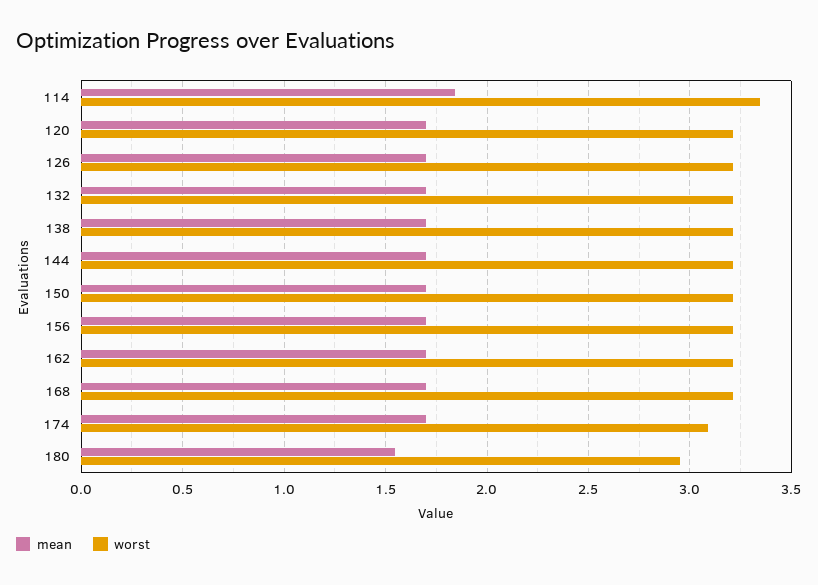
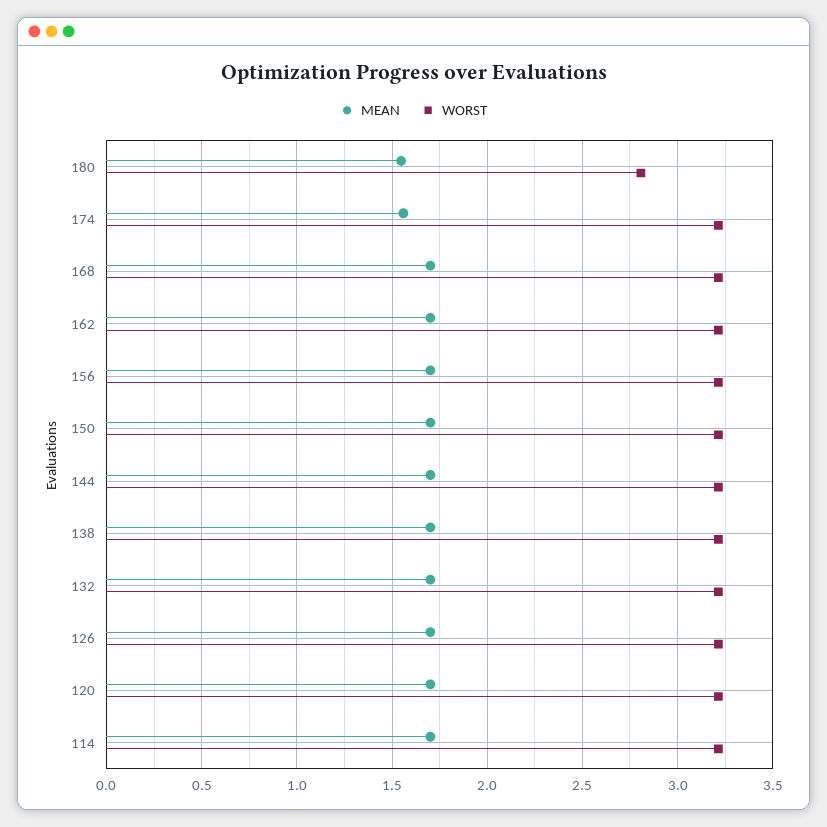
  {
    "mean": {
-     "114": 1.85,
+     "114": 1.7,
      "120": 1.7,
      "126": 1.7,
      "132": 1.7,
      "138": 1.7,
      "144": 1.7,
      "150": 1.7,
      "156": 1.7,
      "162": 1.7,
      "168": 1.7,
-     "174": 1.7,
+     "174": 1.55,
      "180": 1.55
    },
    "worst": {
-     "114": 3.35,
+     "114": 3.2,
      "120": 3.2,
      "126": 3.2,
      "132": 3.2,
      "138": 3.2,
      "144": 3.2,
      "150": 3.2,
      "156": 3.2,
      "162": 3.2,
      "168": 3.2,
-     "174": 3.1,
+     "174": 3.2,
-     "180": 2.95
+     "180": 2.8
    }
  }

